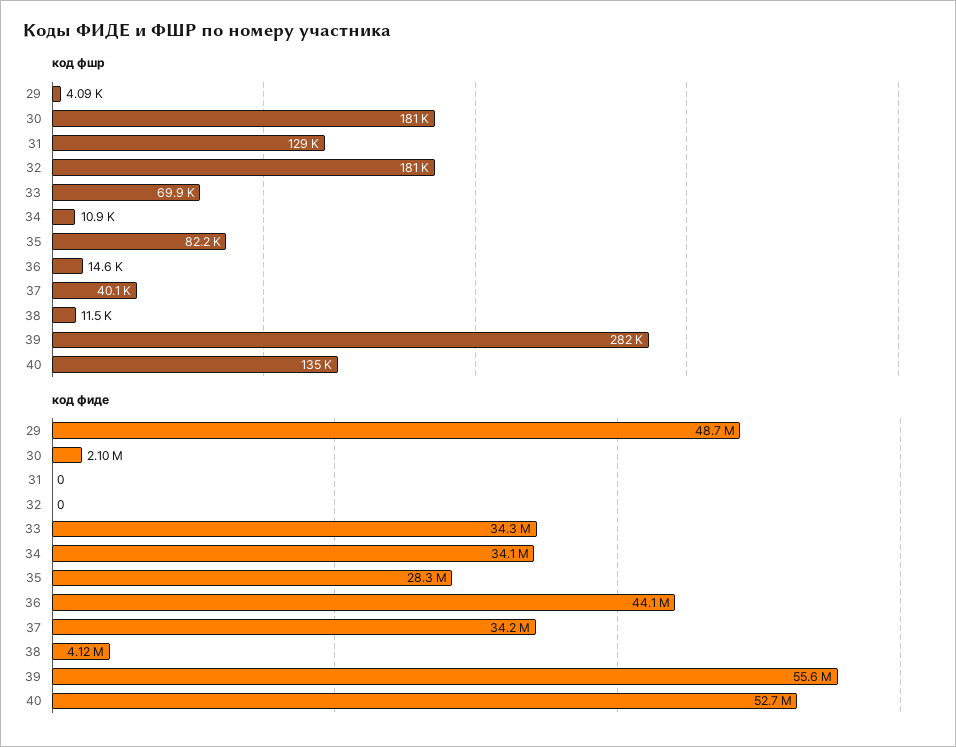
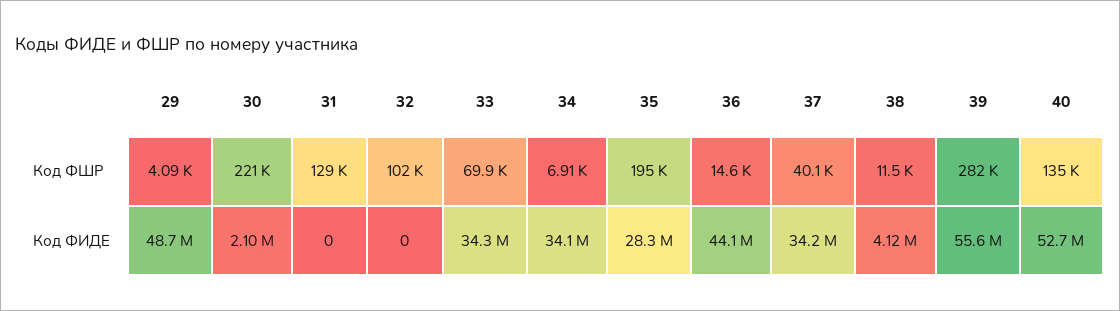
  {
    "код фшр": {
      "29": 4090,
-     "30": 181000,
+     "30": 221000,
      "31": 129000,
-     "32": 181000,
+     "32": 102000,
      "33": 69900,
-     "34": 10900,
+     "34": 6910,
-     "35": 82200,
+     "35": 195000,
      "36": 14600,
      "37": 40100,
      "38": 11500,
      "39": 282000,
      "40": 135000
    },
    "код фиде": {
      "29": 48700000,
      "30": 2100000,
      "31": 0,
      "32": 0,
      "33": 34300000,
      "34": 34100000,
      "35": 28300000,
      "36": 44100000,
      "37": 34200000,
      "38": 4120000,
      "39": 55600000,
      "40": 52700000
    }
  }

